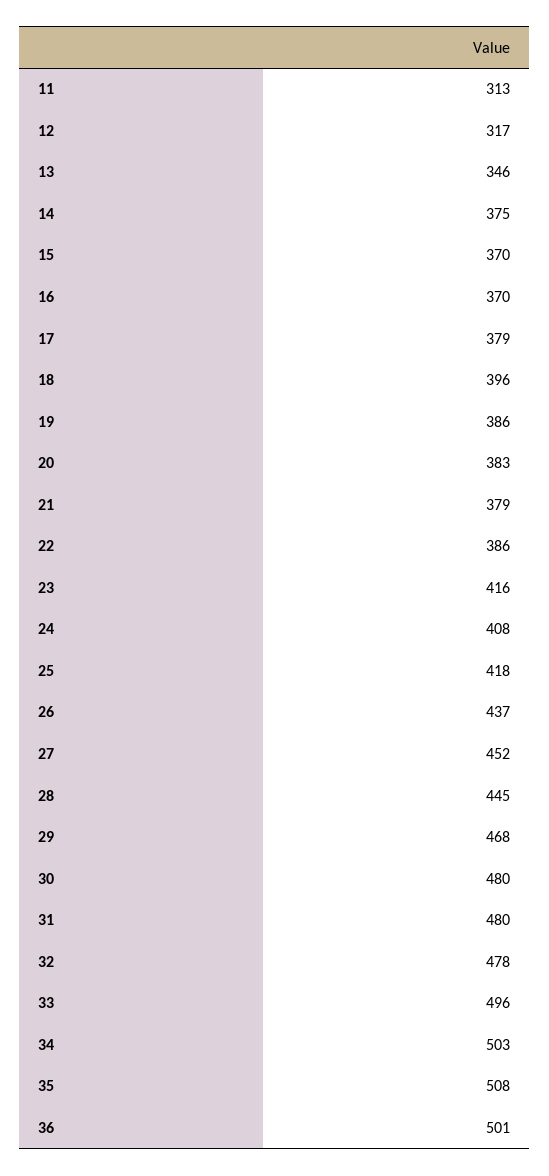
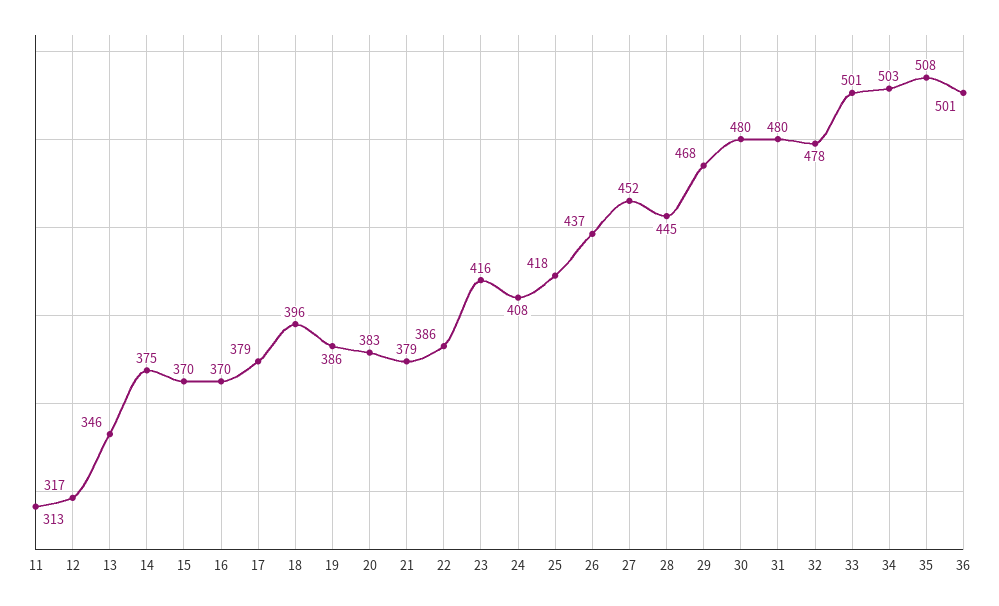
  {
    "11": 313,
    "12": 317,
    "13": 346,
    "14": 375,
    "15": 370,
    "16": 370,
    "17": 379,
    "18": 396,
    "19": 386,
    "20": 383,
    "21": 379,
    "22": 386,
    "23": 416,
    "24": 408,
    "25": 418,
    "26": 437,
    "27": 452,
    "28": 445,
    "29": 468,
    "30": 480,
    "31": 480,
    "32": 478,
-   "33": 496,
+   "33": 501,
    "34": 503,
    "35": 508,
    "36": 501
  }

